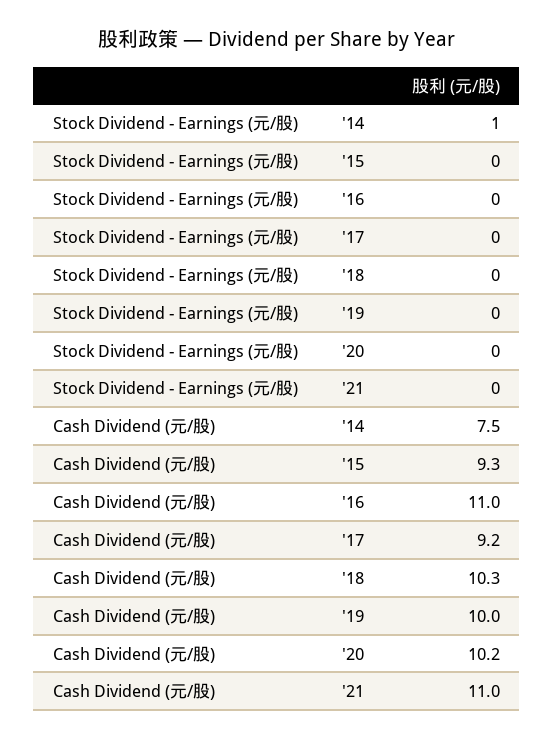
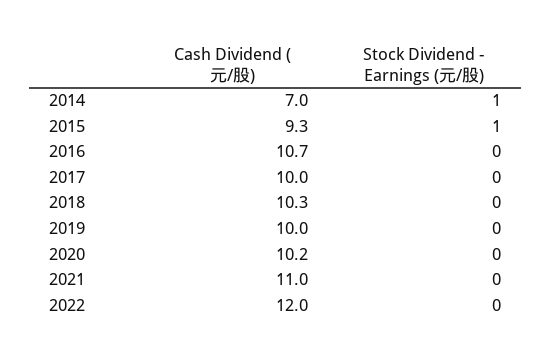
  {
    "Stock Dividend - Earnings (元/股)": {
      "'14": 1,
-     "'15": 0,
+     "'15": 1,
      "'16": 0,
      "'17": 0,
      "'18": 0,
      "'19": 0,
      "'20": 0,
-     "'21": 0
+     "'21": 0,
+     "2022": 0
    },
    "Cash Dividend (元/股)": {
-     "'14": 7.5,
+     "'14": 7,
      "'15": 9.3,
-     "'16": 11,
+     "'16": 10.7,
-     "'17": 9.2,
+     "'17": 10,
      "'18": 10.3,
      "'19": 10,
      "'20": 10.2,
-     "'21": 11
+     "'21": 11,
+     "2022": 12
    }
  }

